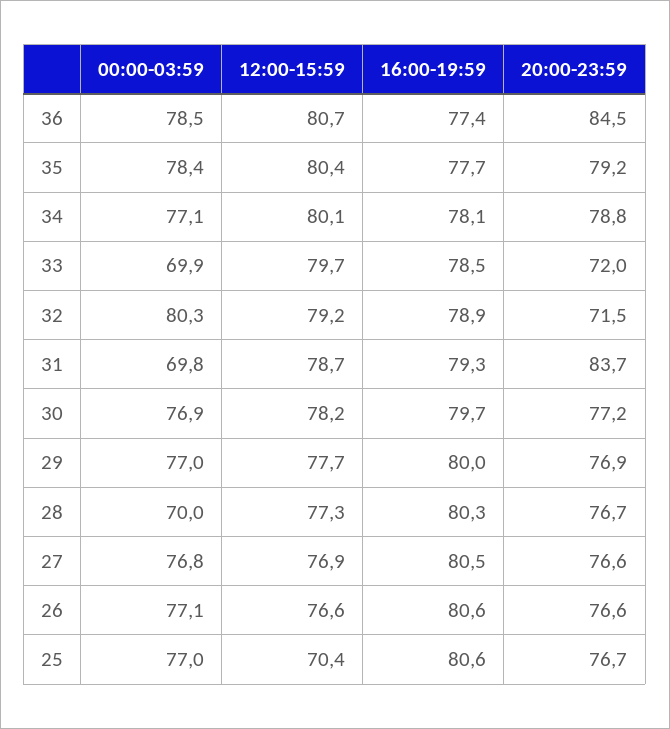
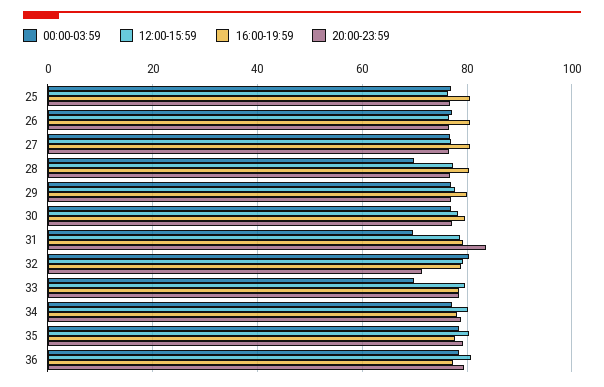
  {
    "00:00-03:59": {
      "36": 78.5,
      "35": 78.4,
      "34": 77.1,
      "33": 69.9,
      "32": 80.3,
      "31": 69.8,
      "30": 76.9,
      "29": 77,
      "28": 70,
      "27": 76.8,
      "26": 77.1,
      "25": 77
    },
    "12:00-15:59": {
      "36": 80.7,
      "35": 80.4,
      "34": 80.1,
      "33": 79.7,
      "32": 79.2,
      "31": 78.7,
      "30": 78.2,
      "29": 77.7,
      "28": 77.3,
      "27": 76.9,
      "26": 76.6,
-     "25": 70.4
+     "25": 76
    },
    "16:00-19:59": {
      "36": 77.4,
      "35": 77.7,
      "34": 78.1,
      "33": 78.5,
      "32": 78.9,
      "31": 79.3,
      "30": 79.7,
      "29": 80,
      "28": 80.3,
      "27": 80.5,
      "26": 80.6,
      "25": 80.6
    },
    "20:00-23:59": {
-     "36": 84.5,
+     "36": 80,
      "35": 79.2,
      "34": 78.8,
-     "33": 72,
+     "33": 78,
      "32": 71.5,
      "31": 83.7,
      "30": 77.2,
      "29": 76.9,
      "28": 76.7,
      "27": 76.6,
      "26": 76.6,
      "25": 76.7
    }
  }

